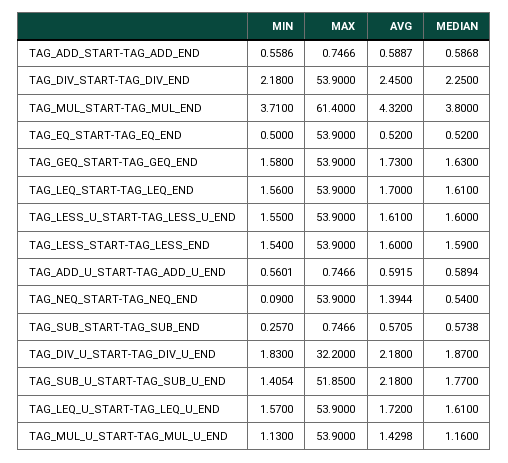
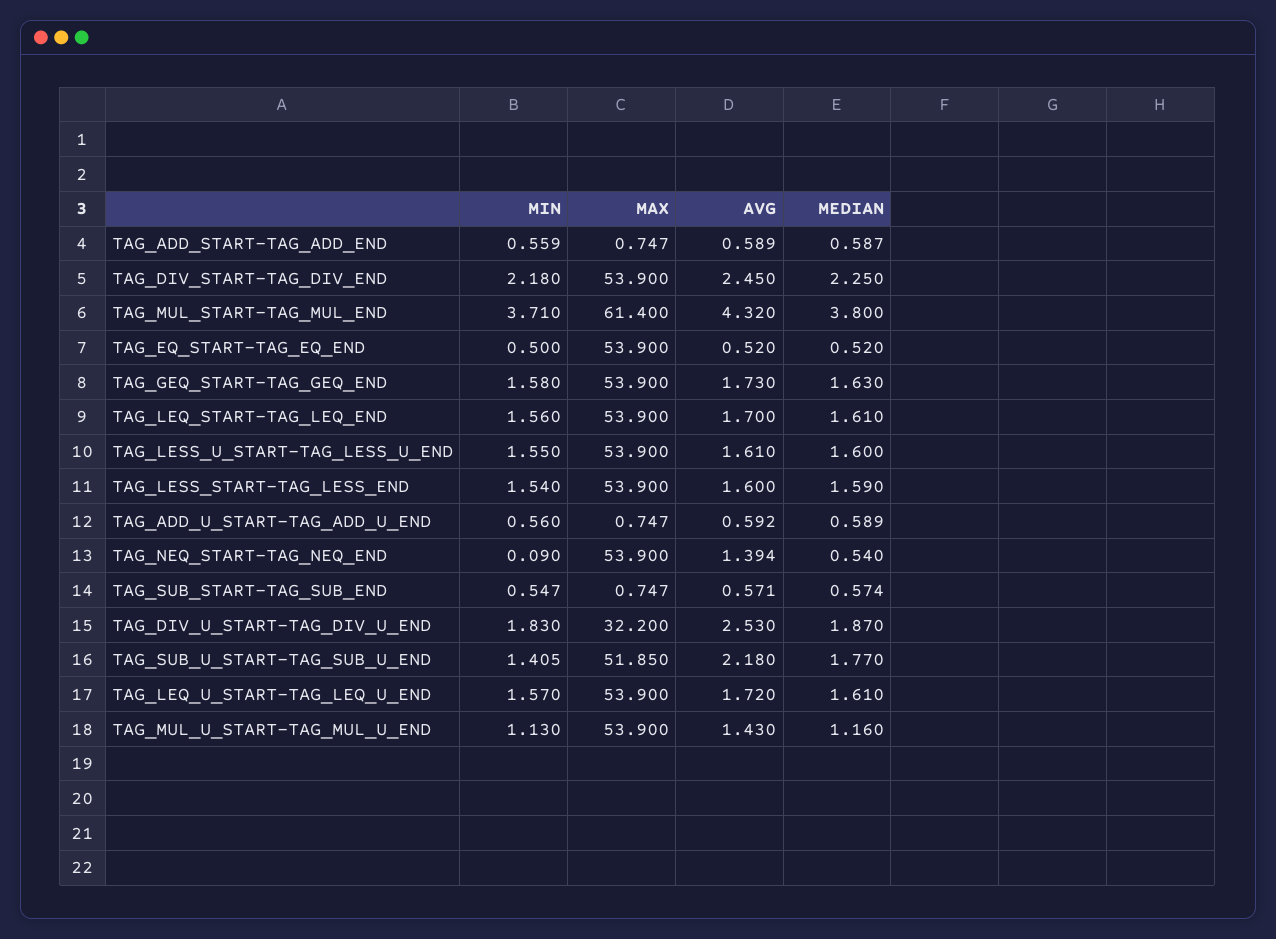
  {
    "MIN": {
      "TAG_ADD_START-TAG_ADD_END": 0.5586,
      "TAG_DIV_START-TAG_DIV_END": 2.18,
      "TAG_MUL_START-TAG_MUL_END": 3.71,
      "TAG_EQ_START-TAG_EQ_END": 0.5,
      "TAG_GEQ_START-TAG_GEQ_END": 1.58,
      "TAG_LEQ_START-TAG_LEQ_END": 1.56,
      "TAG_LESS_U_START-TAG_LESS_U_END": 1.55,
      "TAG_LESS_START-TAG_LESS_END": 1.54,
      "TAG_ADD_U_START-TAG_ADD_U_END": 0.5601,
      "TAG_NEQ_START-TAG_NEQ_END": 0.09,
-     "TAG_SUB_START-TAG_SUB_END": 0.257,
+     "TAG_SUB_START-TAG_SUB_END": 0.547,
      "TAG_DIV_U_START-TAG_DIV_U_END": 1.83,
      "TAG_SUB_U_START-TAG_SUB_U_END": 1.4054,
      "TAG_LEQ_U_START-TAG_LEQ_U_END": 1.57,
      "TAG_MUL_U_START-TAG_MUL_U_END": 1.13
    },
    "MAX": {
      "TAG_ADD_START-TAG_ADD_END": 0.7466,
      "TAG_DIV_START-TAG_DIV_END": 53.9,
      "TAG_MUL_START-TAG_MUL_END": 61.4,
      "TAG_EQ_START-TAG_EQ_END": 53.9,
      "TAG_GEQ_START-TAG_GEQ_END": 53.9,
      "TAG_LEQ_START-TAG_LEQ_END": 53.9,
      "TAG_LESS_U_START-TAG_LESS_U_END": 53.9,
      "TAG_LESS_START-TAG_LESS_END": 53.9,
      "TAG_ADD_U_START-TAG_ADD_U_END": 0.7466,
      "TAG_NEQ_START-TAG_NEQ_END": 53.9,
      "TAG_SUB_START-TAG_SUB_END": 0.7466,
      "TAG_DIV_U_START-TAG_DIV_U_END": 32.2,
      "TAG_SUB_U_START-TAG_SUB_U_END": 51.85,
      "TAG_LEQ_U_START-TAG_LEQ_U_END": 53.9,
      "TAG_MUL_U_START-TAG_MUL_U_END": 53.9
    },
    "AVG": {
      "TAG_ADD_START-TAG_ADD_END": 0.5887,
      "TAG_DIV_START-TAG_DIV_END": 2.45,
      "TAG_MUL_START-TAG_MUL_END": 4.32,
      "TAG_EQ_START-TAG_EQ_END": 0.52,
      "TAG_GEQ_START-TAG_GEQ_END": 1.73,
      "TAG_LEQ_START-TAG_LEQ_END": 1.7,
      "TAG_LESS_U_START-TAG_LESS_U_END": 1.61,
      "TAG_LESS_START-TAG_LESS_END": 1.6,
      "TAG_ADD_U_START-TAG_ADD_U_END": 0.5915,
      "TAG_NEQ_START-TAG_NEQ_END": 1.3944,
      "TAG_SUB_START-TAG_SUB_END": 0.5705,
-     "TAG_DIV_U_START-TAG_DIV_U_END": 2.18,
+     "TAG_DIV_U_START-TAG_DIV_U_END": 2.53,
      "TAG_SUB_U_START-TAG_SUB_U_END": 2.18,
      "TAG_LEQ_U_START-TAG_LEQ_U_END": 1.72,
      "TAG_MUL_U_START-TAG_MUL_U_END": 1.4298
    },
    "MEDIAN": {
      "TAG_ADD_START-TAG_ADD_END": 0.5868,
      "TAG_DIV_START-TAG_DIV_END": 2.25,
      "TAG_MUL_START-TAG_MUL_END": 3.8,
      "TAG_EQ_START-TAG_EQ_END": 0.52,
      "TAG_GEQ_START-TAG_GEQ_END": 1.63,
      "TAG_LEQ_START-TAG_LEQ_END": 1.61,
      "TAG_LESS_U_START-TAG_LESS_U_END": 1.6,
      "TAG_LESS_START-TAG_LESS_END": 1.59,
      "TAG_ADD_U_START-TAG_ADD_U_END": 0.5894,
      "TAG_NEQ_START-TAG_NEQ_END": 0.54,
      "TAG_SUB_START-TAG_SUB_END": 0.5738,
      "TAG_DIV_U_START-TAG_DIV_U_END": 1.87,
      "TAG_SUB_U_START-TAG_SUB_U_END": 1.77,
      "TAG_LEQ_U_START-TAG_LEQ_U_END": 1.61,
      "TAG_MUL_U_START-TAG_MUL_U_END": 1.16
    }
  }

